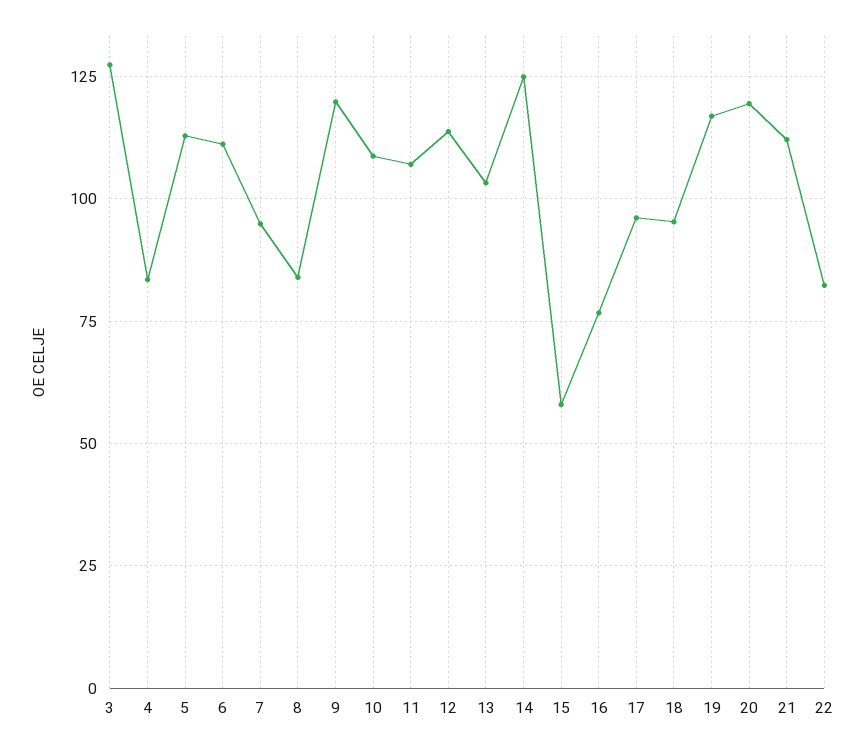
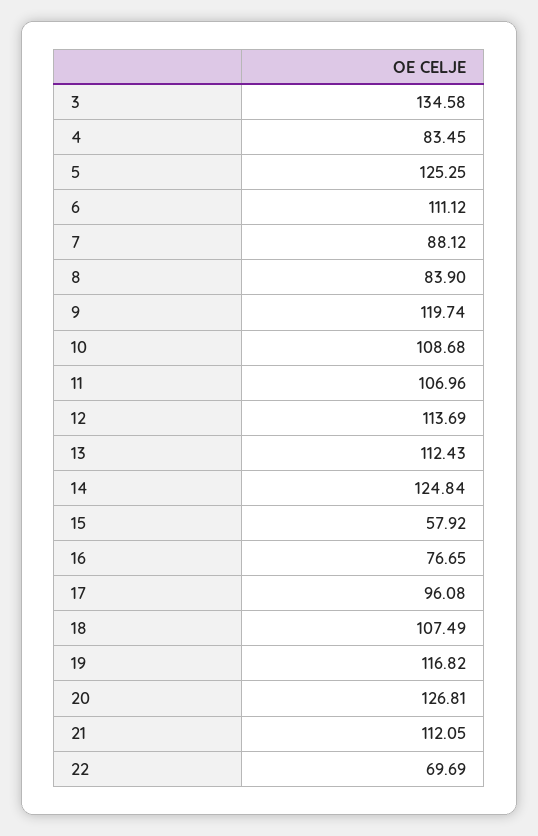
  {
-   "3": 127.5,
+   "3": 134.58,
    "4": 83.45,
-   "5": 112.5,
+   "5": 125.25,
    "6": 111.12,
-   "7": 95,
+   "7": 88.12,
    "8": 83.9,
    "9": 119.74,
    "10": 108.68,
    "11": 106.96,
    "12": 113.69,
-   "13": 102.5,
+   "13": 112.43,
    "14": 124.84,
    "15": 57.92,
    "16": 76.65,
    "17": 96.08,
-   "18": 95,
+   "18": 107.49,
    "19": 116.82,
-   "20": 120,
+   "20": 126.81,
    "21": 112.05,
-   "22": 82.5
+   "22": 69.69
  }

